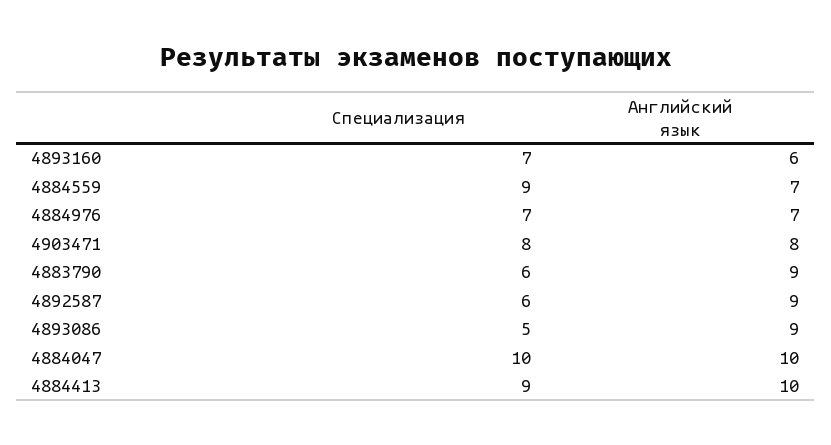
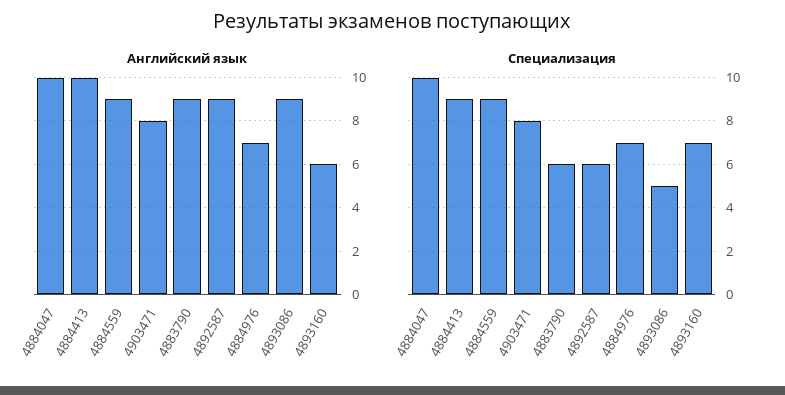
  {
    "Специализация": {
      "4893160": 7,
      "4884559": 9,
      "4884976": 7,
      "4903471": 8,
      "4883790": 6,
      "4892587": 6,
      "4893086": 5,
      "4884047": 10,
      "4884413": 9
    },
    "Английский язык": {
      "4893160": 6,
-     "4884559": 7,
+     "4884559": 9,
      "4884976": 7,
      "4903471": 8,
      "4883790": 9,
      "4892587": 9,
      "4893086": 9,
      "4884047": 10,
      "4884413": 10
    }
  }

